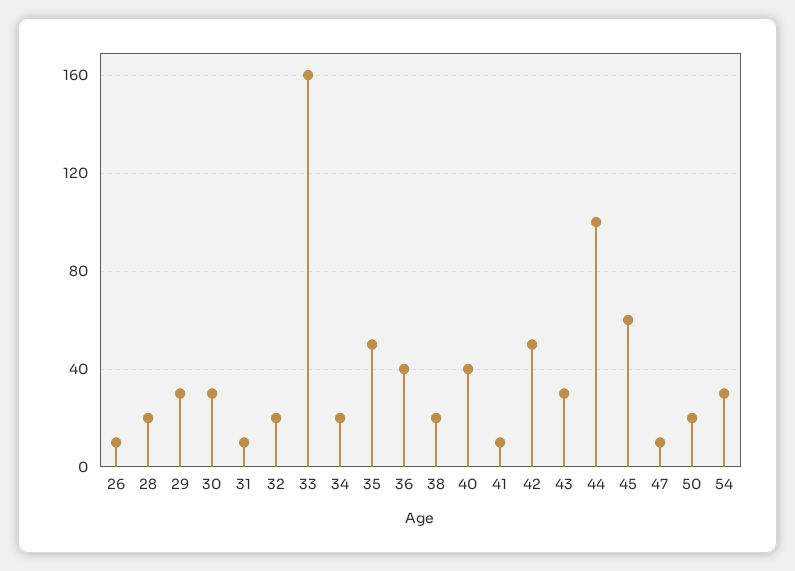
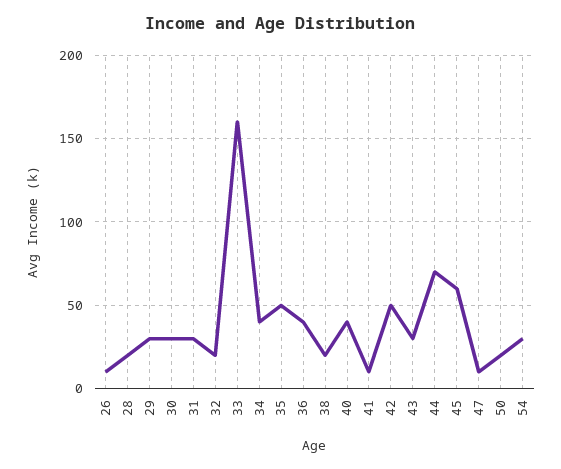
  {
    "26": 10,
    "28": 20,
    "29": 30,
    "30": 30,
-   "31": 10,
+   "31": 30,
    "32": 20,
    "33": 160,
-   "34": 20,
+   "34": 40,
    "35": 50,
    "36": 40,
    "38": 20,
    "40": 40,
    "41": 10,
    "42": 50,
    "43": 30,
-   "44": 100,
+   "44": 70,
    "45": 60,
    "47": 10,
    "50": 20,
    "54": 30
  }

